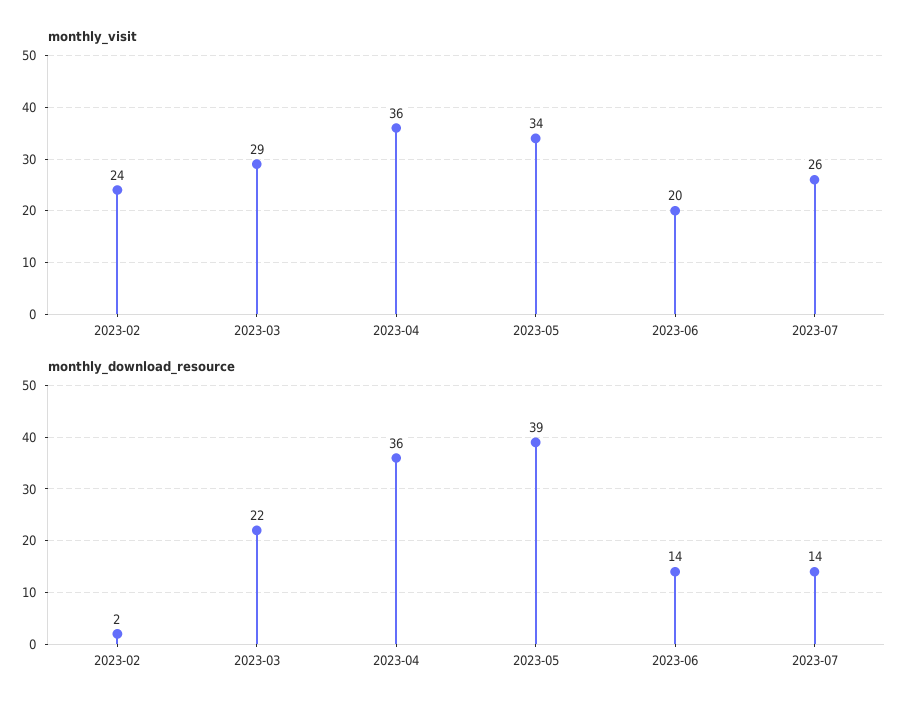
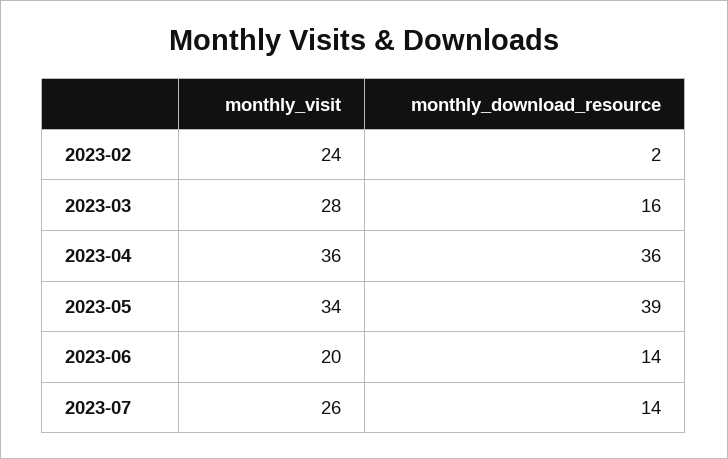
  {
    "monthly_visit": {
      "2023-02": 24,
-     "2023-03": 29,
+     "2023-03": 28,
      "2023-04": 36,
      "2023-05": 34,
      "2023-06": 20,
      "2023-07": 26
    },
    "monthly_download_resource": {
      "2023-02": 2,
-     "2023-03": 22,
+     "2023-03": 16,
      "2023-04": 36,
      "2023-05": 39,
      "2023-06": 14,
      "2023-07": 14
    }
  }

